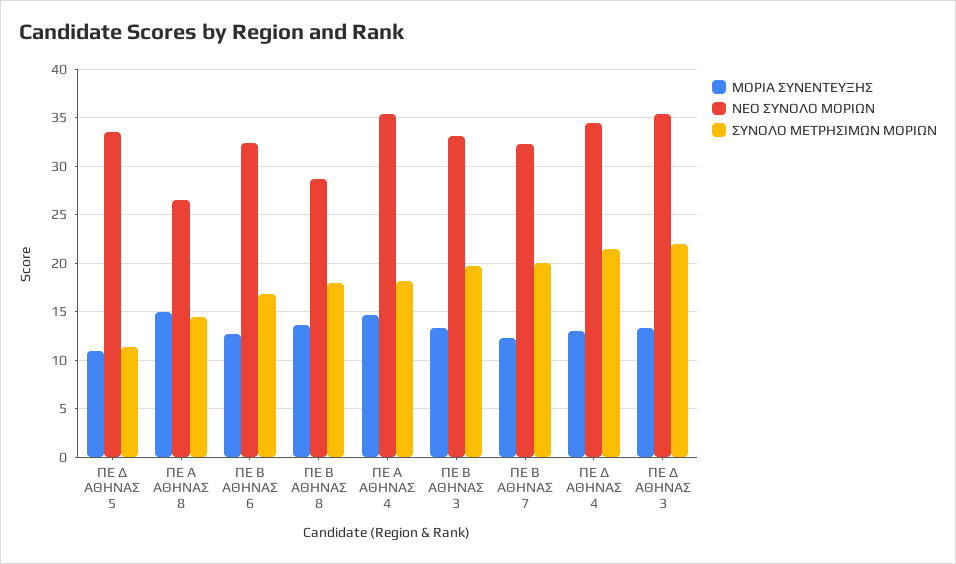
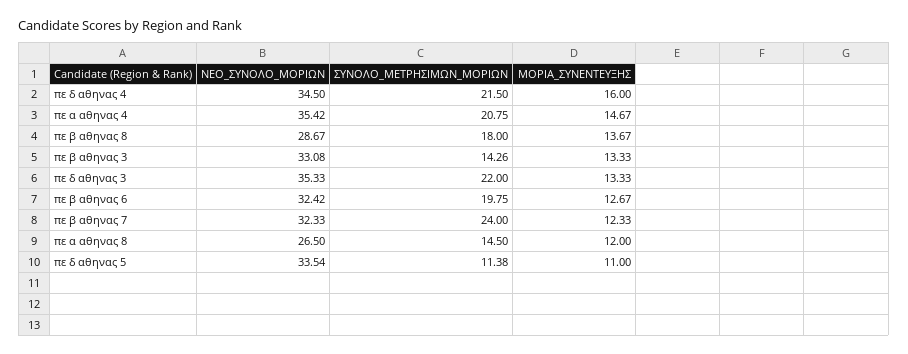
  {
    "ΜΟΡΙΑ ΣΥΝΕΝΤΕΥΞΗΣ": {
      "ΠΕ Δ ΑΘΗΝΑΣ 5": 11,
-     "ΠΕ Α ΑΘΗΝΑΣ 8": 15,
+     "ΠΕ Α ΑΘΗΝΑΣ 8": 12,
      "ΠΕ Β ΑΘΗΝΑΣ 6": 12.67,
      "ΠΕ Β ΑΘΗΝΑΣ 8": 13.67,
      "ΠΕ Α ΑΘΗΝΑΣ 4": 14.67,
      "ΠΕ Β ΑΘΗΝΑΣ 3": 13.33,
      "ΠΕ Β ΑΘΗΝΑΣ 7": 12.33,
-     "ΠΕ Δ ΑΘΗΝΑΣ 4": 13,
+     "ΠΕ Δ ΑΘΗΝΑΣ 4": 16,
      "ΠΕ Δ ΑΘΗΝΑΣ 3": 13.33
    },
    "ΝΕΟ ΣΥΝΟΛΟ ΜΟΡΙΩΝ": {
      "ΠΕ Δ ΑΘΗΝΑΣ 5": 33.54,
      "ΠΕ Α ΑΘΗΝΑΣ 8": 26.5,
      "ΠΕ Β ΑΘΗΝΑΣ 6": 32.42,
      "ΠΕ Β ΑΘΗΝΑΣ 8": 28.67,
      "ΠΕ Α ΑΘΗΝΑΣ 4": 35.42,
      "ΠΕ Β ΑΘΗΝΑΣ 3": 33.08,
      "ΠΕ Β ΑΘΗΝΑΣ 7": 32.33,
      "ΠΕ Δ ΑΘΗΝΑΣ 4": 34.5,
      "ΠΕ Δ ΑΘΗΝΑΣ 3": 35.33
    },
    "ΣΥΝΟΛΟ ΜΕΤΡΗΣΙΜΩΝ ΜΟΡΙΩΝ": {
      "ΠΕ Δ ΑΘΗΝΑΣ 5": 11.38,
      "ΠΕ Α ΑΘΗΝΑΣ 8": 14.5,
-     "ΠΕ Β ΑΘΗΝΑΣ 6": 17,
+     "ΠΕ Β ΑΘΗΝΑΣ 6": 19.75,
      "ΠΕ Β ΑΘΗΝΑΣ 8": 18,
-     "ΠΕ Α ΑΘΗΝΑΣ 4": 18,
+     "ΠΕ Α ΑΘΗΝΑΣ 4": 20.75,
-     "ΠΕ Β ΑΘΗΝΑΣ 3": 20,
+     "ΠΕ Β ΑΘΗΝΑΣ 3": 14.26,
-     "ΠΕ Β ΑΘΗΝΑΣ 7": 20,
+     "ΠΕ Β ΑΘΗΝΑΣ 7": 24,
      "ΠΕ Δ ΑΘΗΝΑΣ 4": 21.5,
      "ΠΕ Δ ΑΘΗΝΑΣ 3": 22
    }
  }

